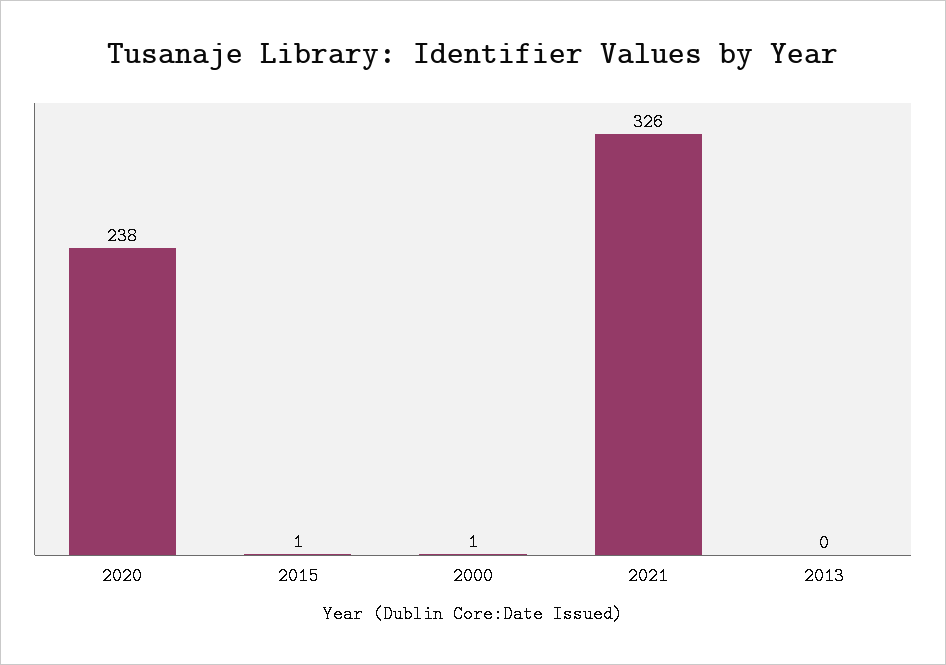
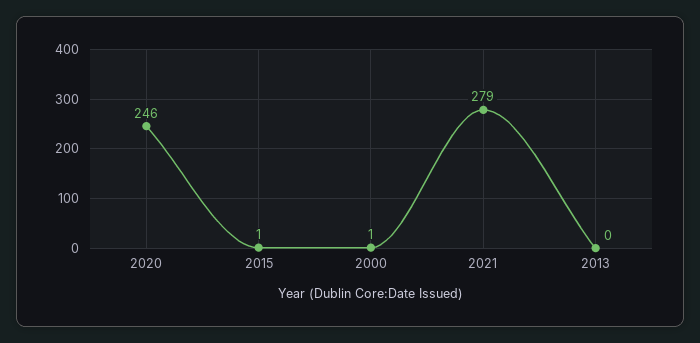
  {
-   "2020": 238,
+   "2020": 246,
    "2015": 1,
    "2000": 1,
-   "2021": 326,
+   "2021": 279,
    "2013": 0
  }

